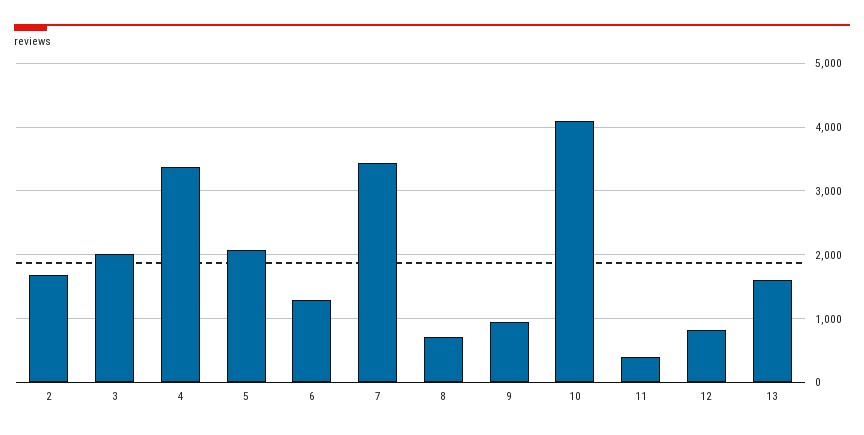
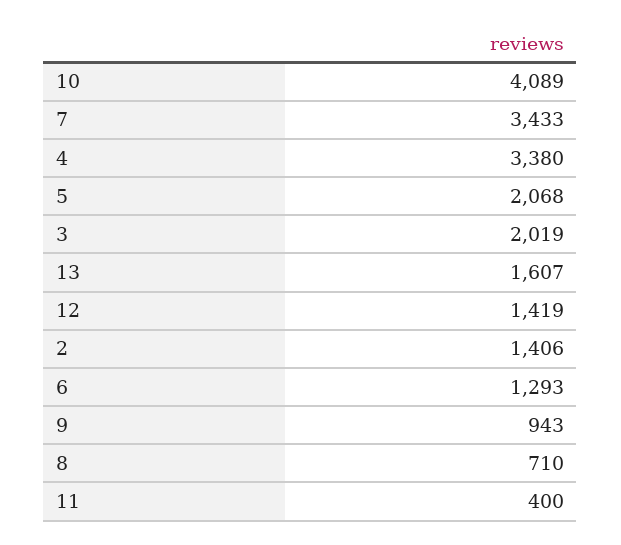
  {
-   "2": 1700,
+   "2": 1406,
    "3": 2019,
    "4": 3380,
    "5": 2068,
    "6": 1293,
    "7": 3433,
    "8": 710,
    "9": 943,
    "10": 4089,
    "11": 400,
-   "12": 800,
+   "12": 1419,
    "13": 1607
  }

